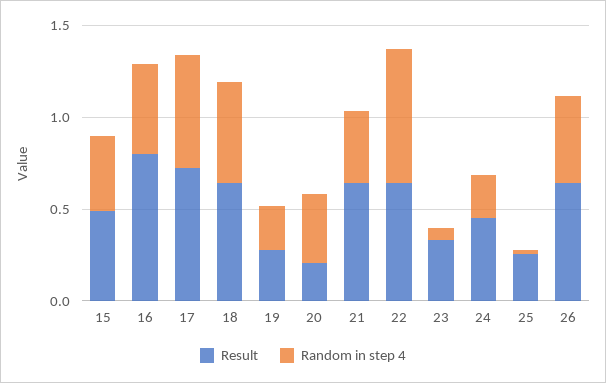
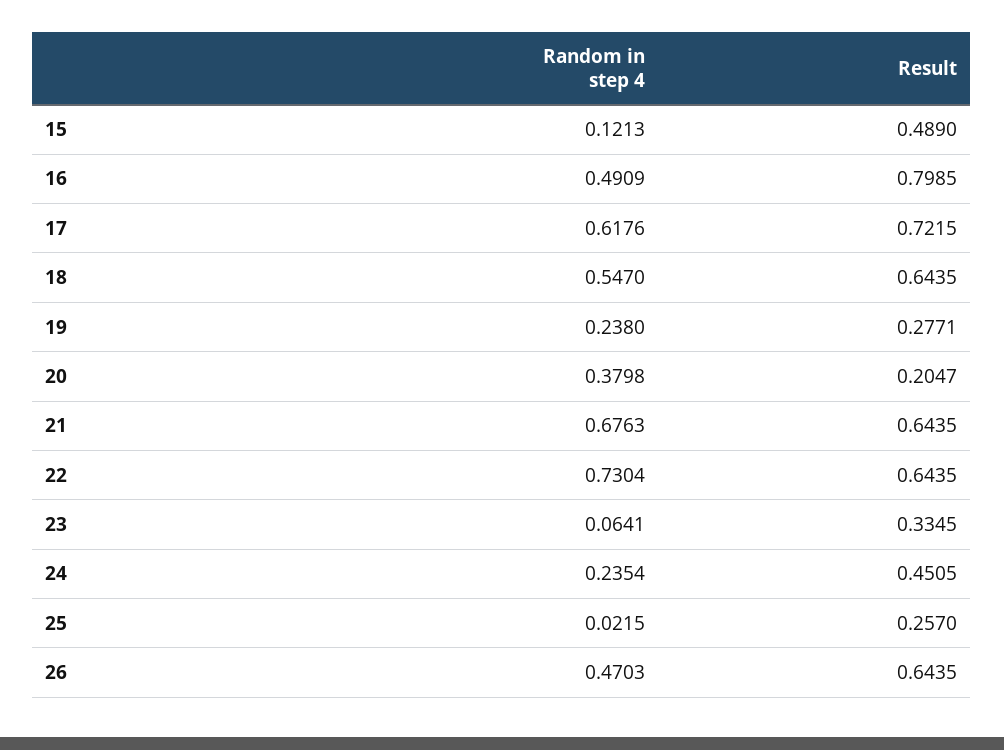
  {
    "Result": {
      "15": 0.489,
      "16": 0.7985,
      "17": 0.7215,
      "18": 0.6435,
      "19": 0.2771,
      "20": 0.2047,
      "21": 0.6435,
      "22": 0.6435,
      "23": 0.3345,
      "24": 0.4505,
      "25": 0.257,
      "26": 0.6435
    },
    "Random in step 4": {
-     "15": 0.4,
+     "15": 0.1213,
      "16": 0.4909,
      "17": 0.6176,
      "18": 0.547,
      "19": 0.238,
      "20": 0.3798,
-     "21": 0.4,
+     "21": 0.6763,
      "22": 0.7304,
      "23": 0.0641,
      "24": 0.2354,
      "25": 0.0215,
      "26": 0.4703
    }
  }

